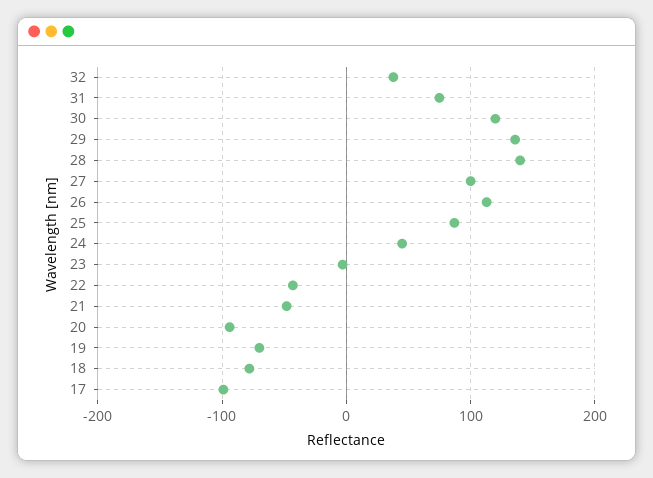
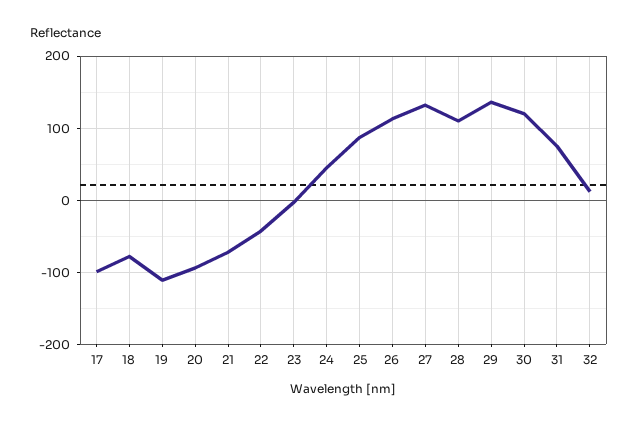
  {
-   "32": 40,
+   "32": 10,
    "31": 80,
    "30": 120,
    "29": 140,
-   "28": 140,
+   "28": 110,
-   "27": 100,
+   "27": 130,
    "26": 110,
    "25": 90,
    "24": 50,
    "23": 0,
    "22": -40,
-   "21": -50,
+   "21": -70,
    "20": -90,
-   "19": -70,
+   "19": -110,
    "18": -80,
    "17": -100
  }

